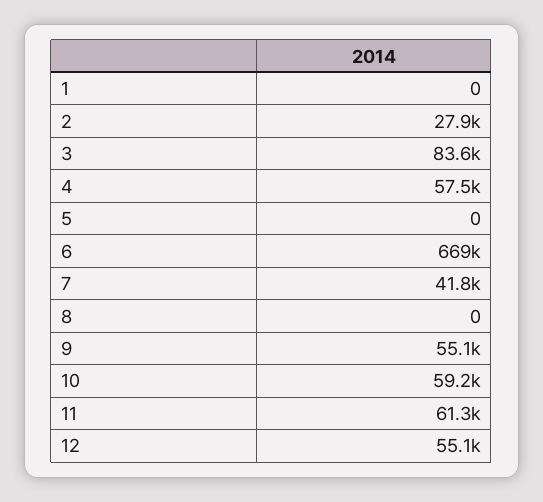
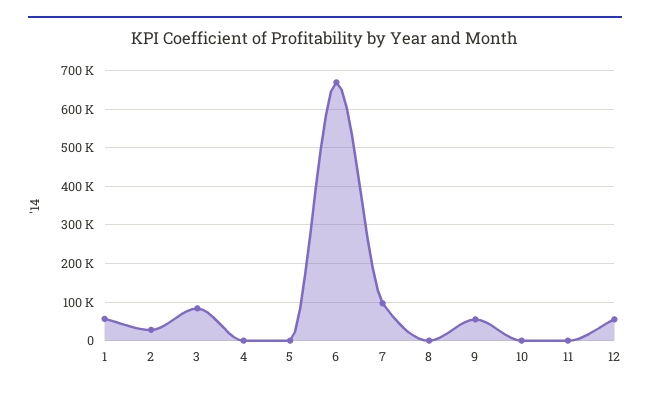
  {
-   "1": 0,
+   "1": 60000,
    "2": 27900,
    "3": 83600,
-   "4": 57500,
+   "4": 0,
    "5": 0,
    "6": 669000,
-   "7": 41800,
+   "7": 100000,
    "8": 0,
    "9": 55100,
-   "10": 59200,
+   "10": 0,
-   "11": 61300,
+   "11": 0,
    "12": 55100
  }

